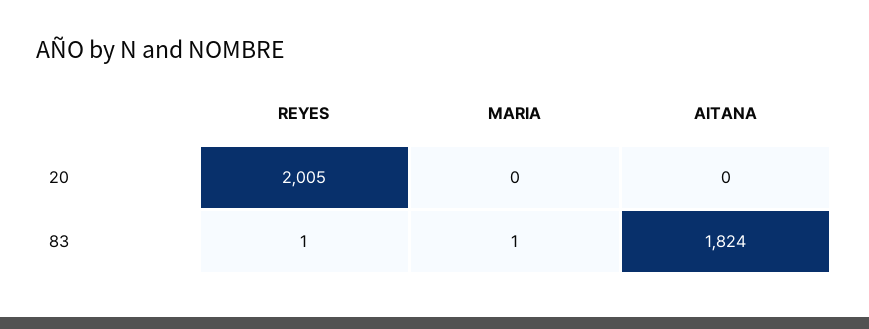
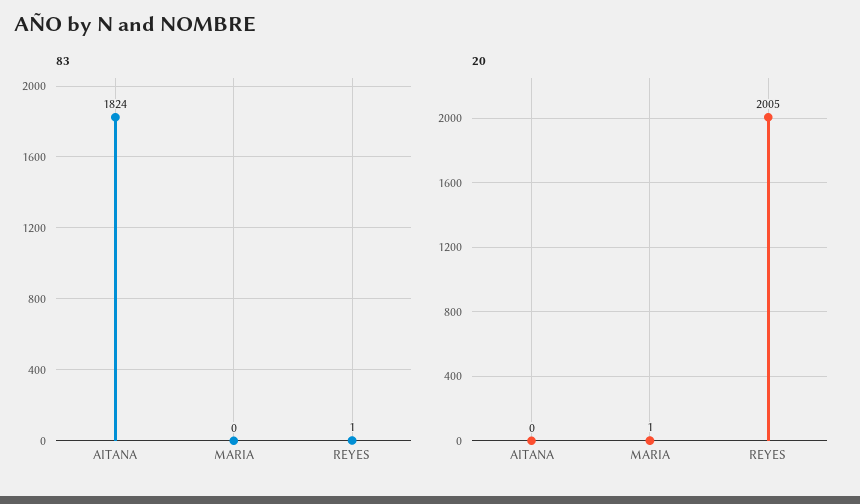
  {
    "20": {
      "REYES": 2005,
-     "MARIA": 0,
+     "MARIA": 1,
      "AITANA": 0
    },
    "83": {
      "REYES": 1,
-     "MARIA": 1,
+     "MARIA": 0,
      "AITANA": 1824
    }
  }

